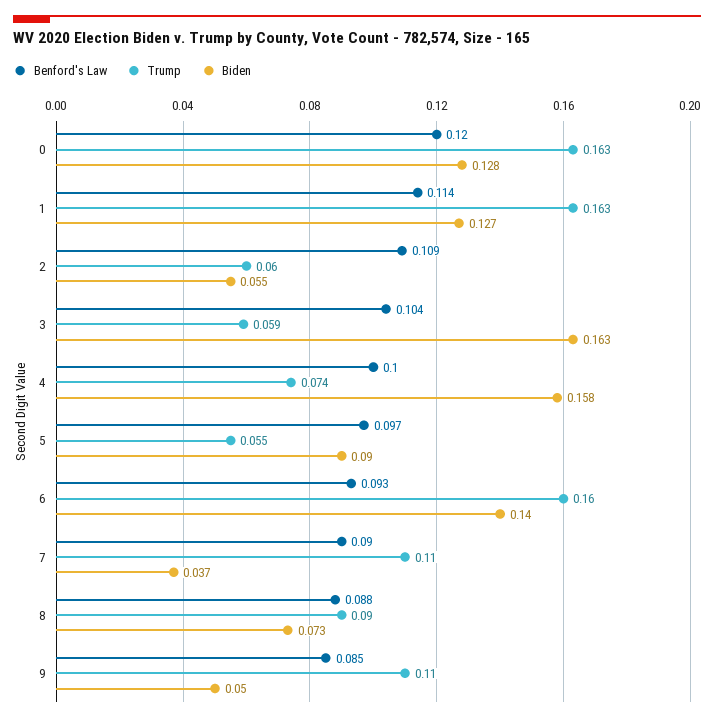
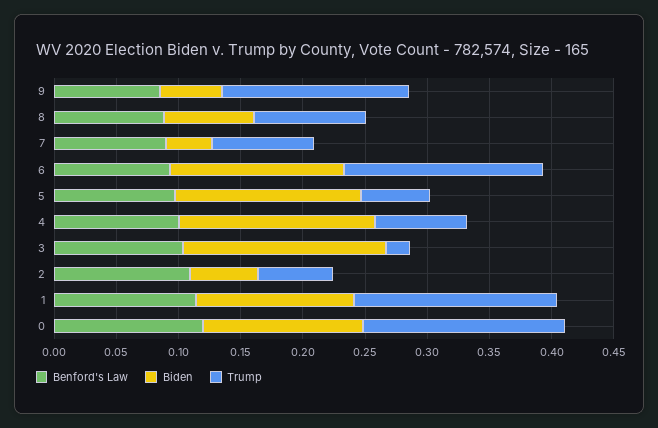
  {
    "Benford's Law": {
      "0": 0.12,
      "1": 0.114,
      "2": 0.109,
      "3": 0.104,
      "4": 0.1,
      "5": 0.097,
      "6": 0.093,
      "7": 0.09,
      "8": 0.088,
      "9": 0.085
    },
    "Trump": {
      "0": 0.163,
      "1": 0.163,
      "2": 0.06,
-     "3": 0.059,
+     "3": 0.02,
      "4": 0.074,
      "5": 0.055,
      "6": 0.16,
-     "7": 0.11,
+     "7": 0.08,
      "8": 0.09,
-     "9": 0.11
+     "9": 0.15
    },
    "Biden": {
      "0": 0.128,
      "1": 0.127,
      "2": 0.055,
      "3": 0.163,
      "4": 0.158,
-     "5": 0.09,
+     "5": 0.15,
      "6": 0.14,
      "7": 0.037,
      "8": 0.073,
      "9": 0.05
    }
  }

